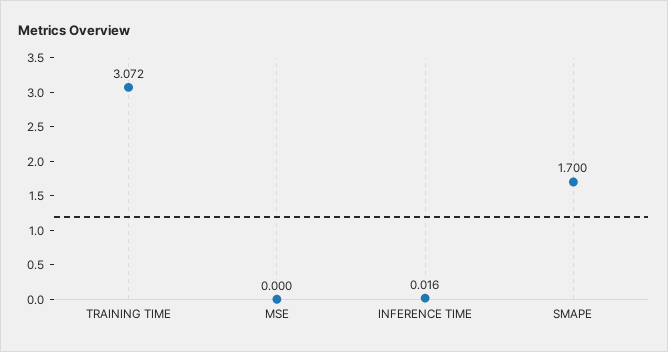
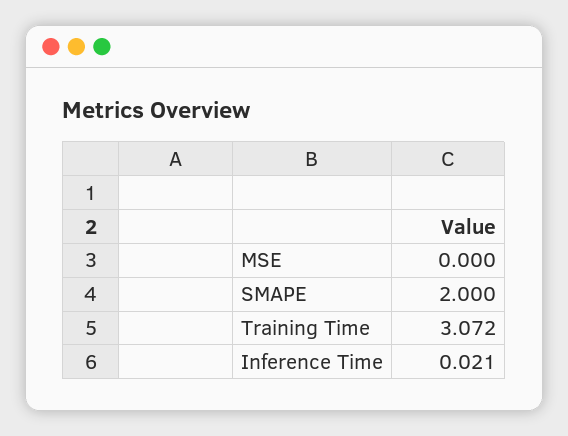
  {
    "TRAINING TIME": 3.072,
    "MSE": 0,
-   "INFERENCE TIME": 0.016,
+   "INFERENCE TIME": 0.021,
-   "SMAPE": 1.7
+   "SMAPE": 2
  }

